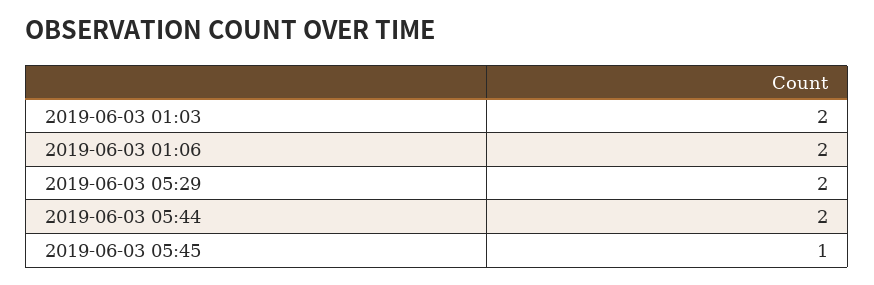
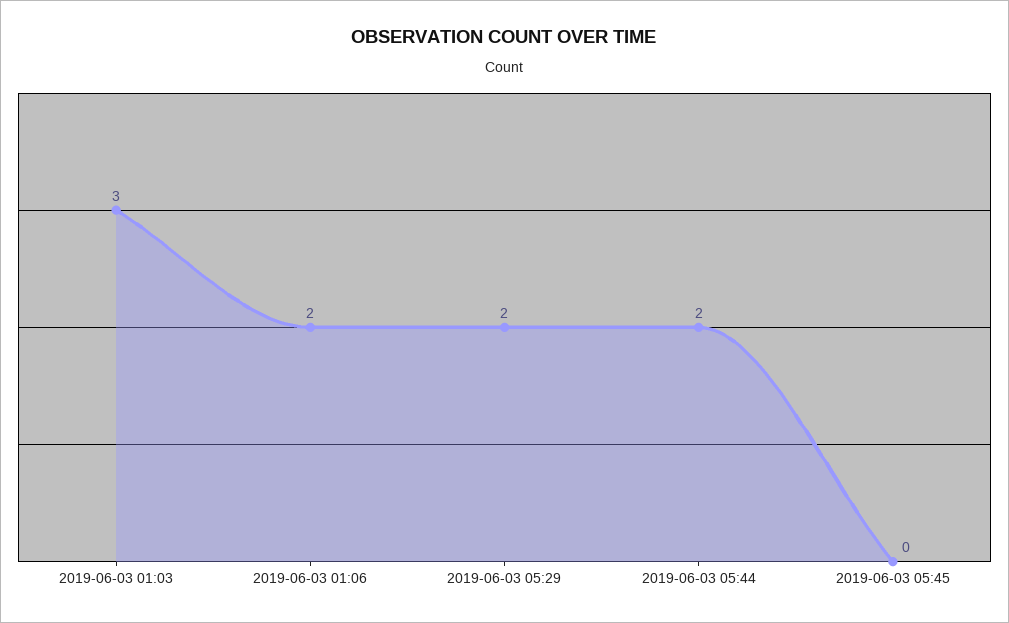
  {
-   "2019-06-03 01:03": 2,
+   "2019-06-03 01:03": 3,
    "2019-06-03 01:06": 2,
    "2019-06-03 05:29": 2,
    "2019-06-03 05:44": 2,
-   "2019-06-03 05:45": 1
+   "2019-06-03 05:45": 0
  }

